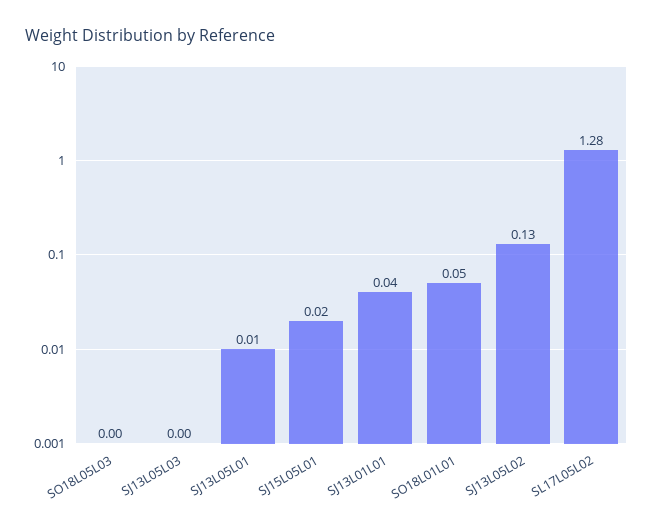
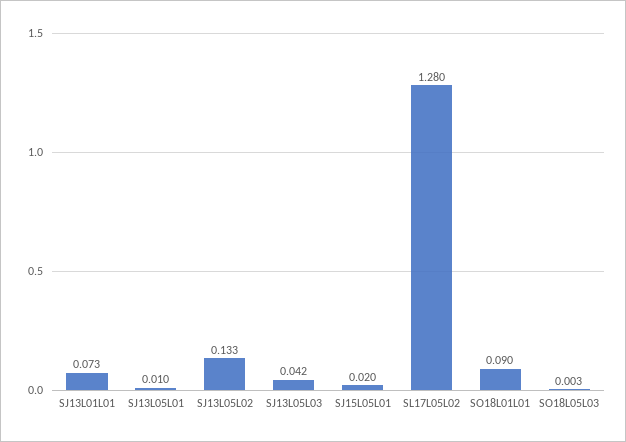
  {
    "SO18L05L03": 0.003,
-   "SJ13L05L03": 0,
+   "SJ13L05L03": 0.042,
    "SJ13L05L01": 0.01,
    "SJ15L05L01": 0.02,
-   "SJ13L01L01": 0.04,
+   "SJ13L01L01": 0.073,
-   "SO18L01L01": 0.05,
+   "SO18L01L01": 0.09,
    "SJ13L05L02": 0.133,
    "SL17L05L02": 1.28
  }

